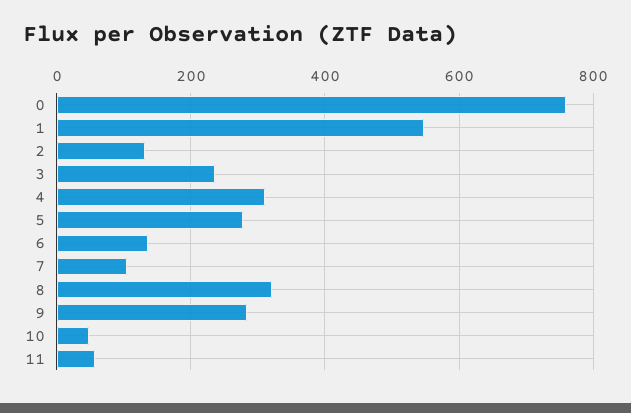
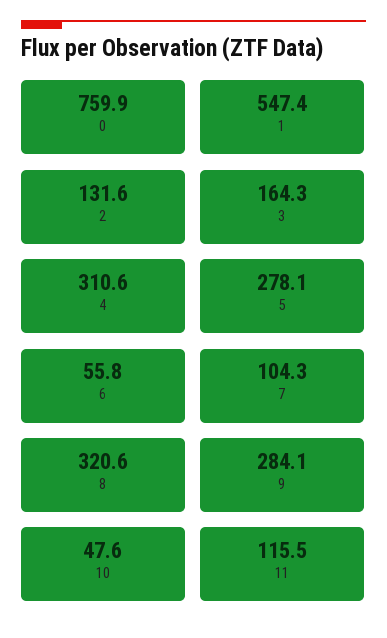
  {
    "0": 759.9,
    "1": 547.4,
    "2": 131.6,
-   "3": 240,
+   "3": 164.3,
    "4": 310.6,
    "5": 278.1,
-   "6": 140,
+   "6": 55.8,
    "7": 104.3,
    "8": 320.6,
    "9": 284.1,
    "10": 47.6,
-   "11": 60
+   "11": 115.5
  }

